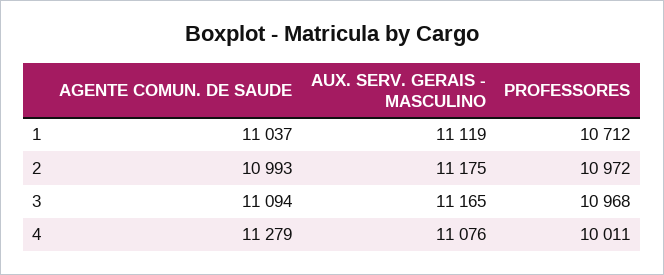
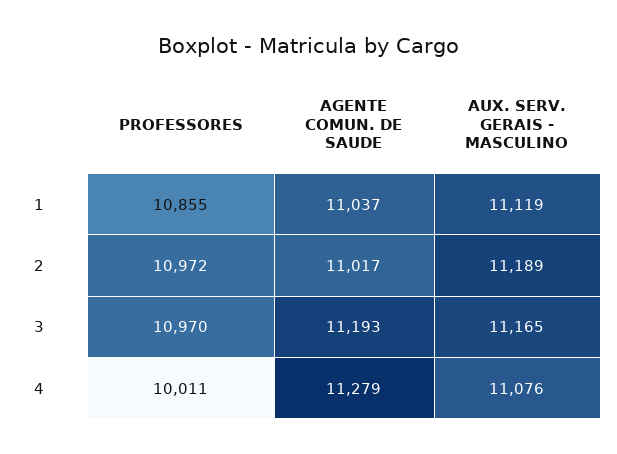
  {
    "AGENTE COMUN. DE SAUDE": {
      "1": 11037,
-     "2": 10993,
+     "2": 11017,
-     "3": 11094,
+     "3": 11193,
      "4": 11279
    },
    "AUX. SERV. GERAIS - MASCULINO": {
      "1": 11119,
-     "2": 11175,
+     "2": 11189,
      "3": 11165,
      "4": 11076
    },
    "PROFESSORES": {
-     "1": 10712,
+     "1": 10855,
      "2": 10972,
-     "3": 10968,
+     "3": 10970,
      "4": 10011
    }
  }

